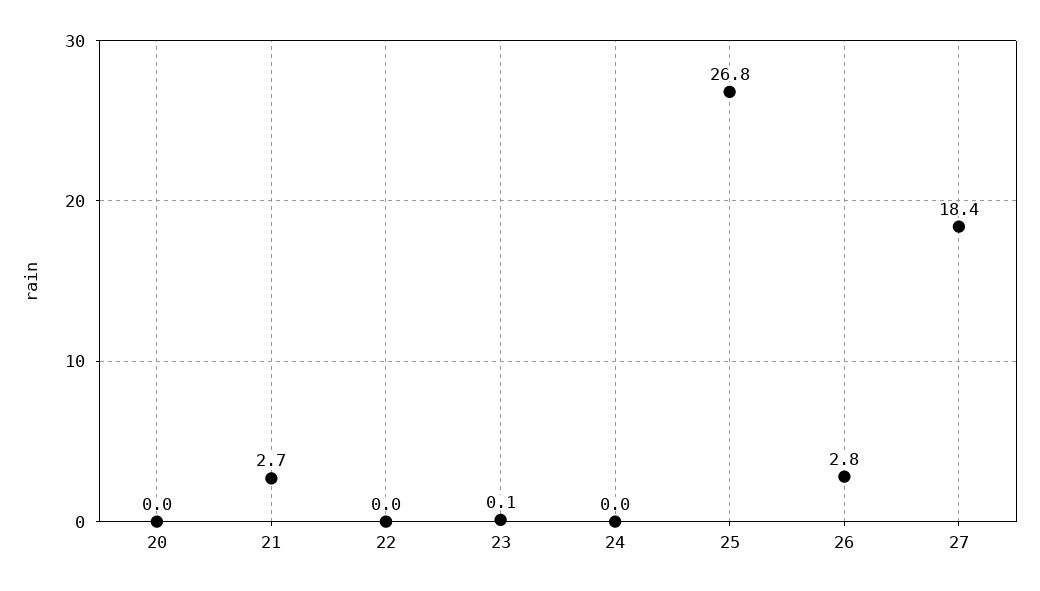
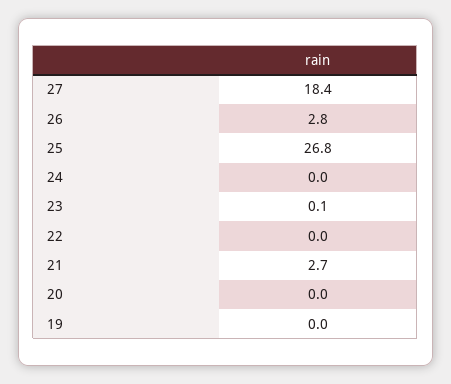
  {
    "20": 0,
    "21": 2.7,
    "22": 0,
    "23": 0.1,
    "24": 0,
    "25": 26.8,
    "26": 2.8,
-   "27": 18.4
+   "27": 18.4,
+   "19": 0
  }

